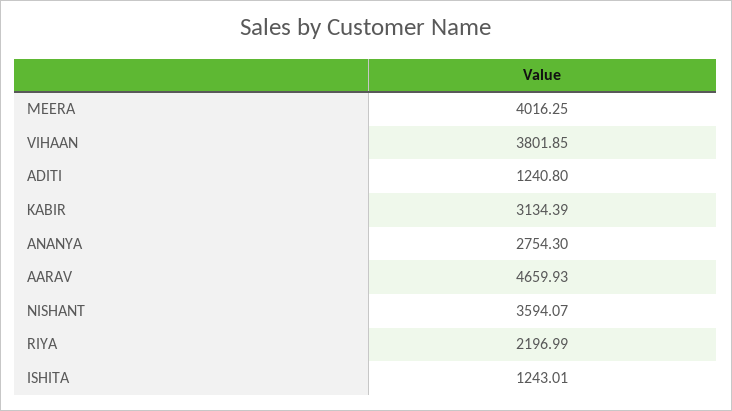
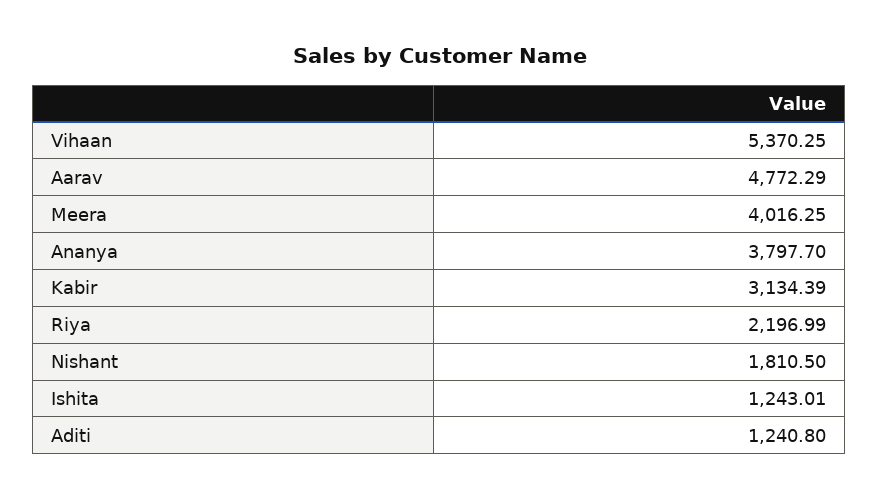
  {
    "MEERA": 4016.25,
-   "VIHAAN": 3801.85,
+   "VIHAAN": 5370.25,
    "ADITI": 1240.8,
    "KABIR": 3134.39,
-   "ANANYA": 2754.3,
+   "ANANYA": 3797.7,
-   "AARAV": 4659.93,
+   "AARAV": 4772.29,
-   "NISHANT": 3594.07,
+   "NISHANT": 1810.5,
    "RIYA": 2196.99,
    "ISHITA": 1243.01
  }

